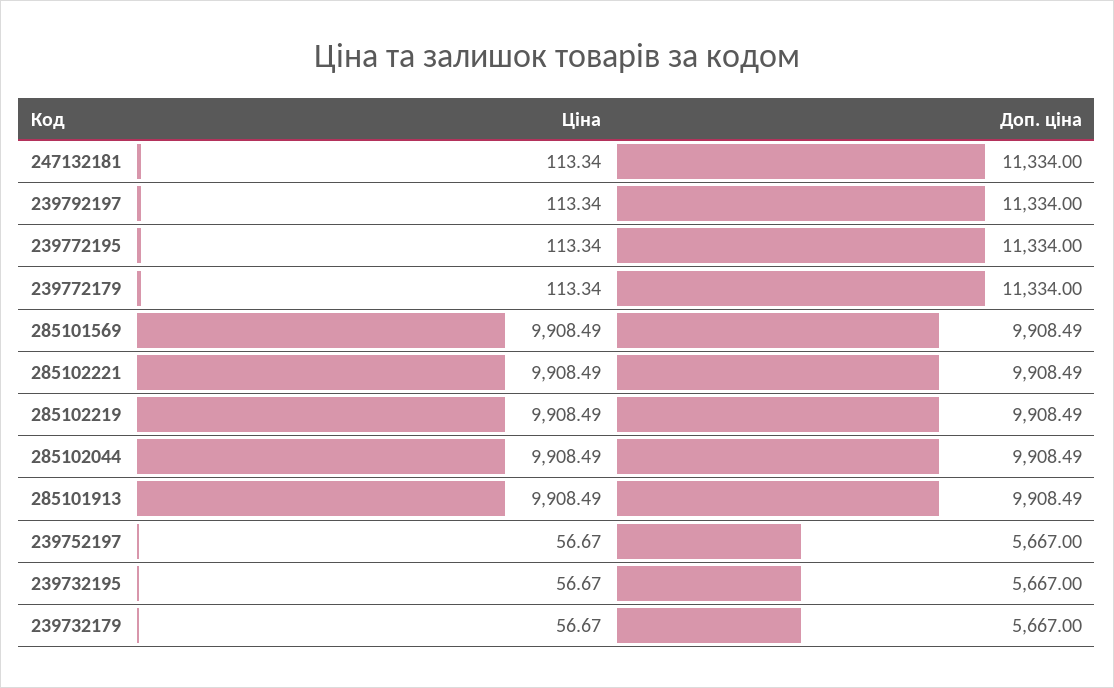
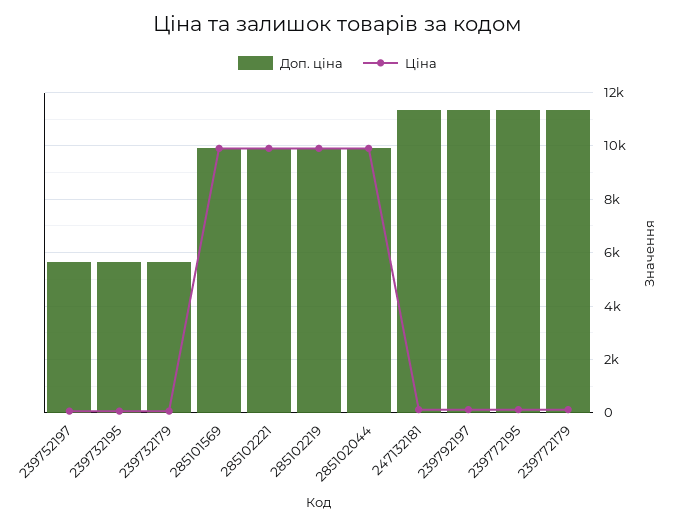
  {
    "Ціна": {
      "247132181": 113.34,
      "239792197": 113.34,
      "239772195": 113.34,
      "239772179": 113.34,
      "285101569": 9908.49,
      "285102221": 9908.49,
      "285102219": 9908.49,
      "285102044": 9908.49,
-     "285101913": 9908.49,
      "239752197": 56.67,
      "239732195": 56.67,
      "239732179": 56.67
    },
    "Доп. ціна": {
      "247132181": 11334,
      "239792197": 11334,
      "239772195": 11334,
      "239772179": 11334,
      "285101569": 9908.49,
      "285102221": 9908.49,
      "285102219": 9908.49,
      "285102044": 9908.49,
-     "285101913": 9908.49,
      "239752197": 5667,
      "239732195": 5667,
      "239732179": 5667
    }
  }

